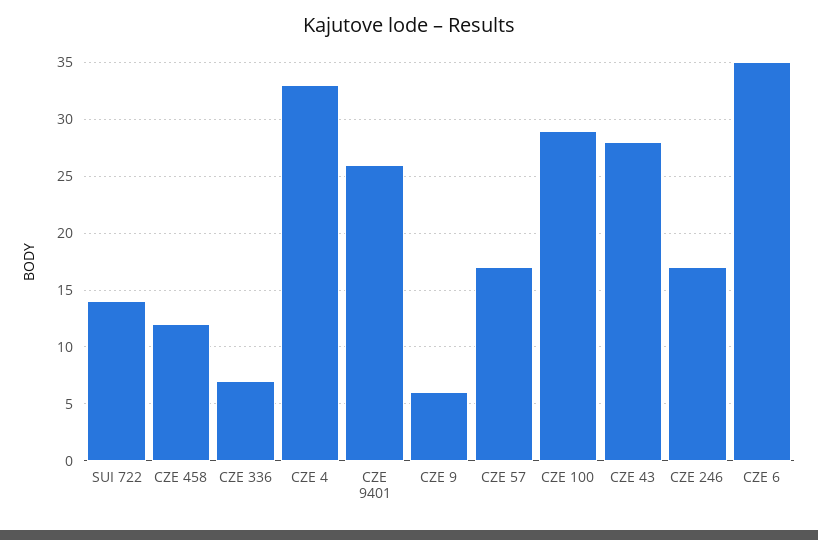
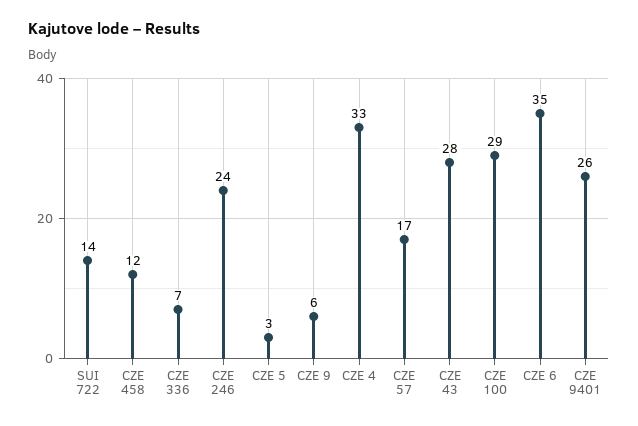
  {
    "SUI 722": 14,
    "CZE 458": 12,
    "CZE 336": 7,
    "CZE 4": 33,
    "CZE 9401": 26,
    "CZE 9": 6,
    "CZE 57": 17,
    "CZE 100": 29,
    "CZE 43": 28,
-   "CZE 246": 17,
+   "CZE 246": 24,
-   "CZE 6": 35
+   "CZE 6": 35,
+   "CZE 5": 3
  }

